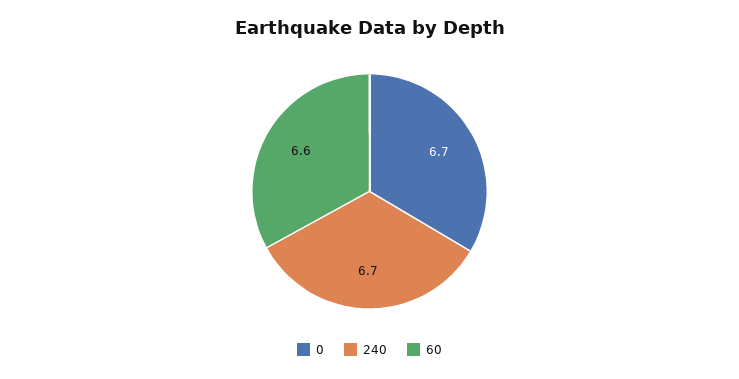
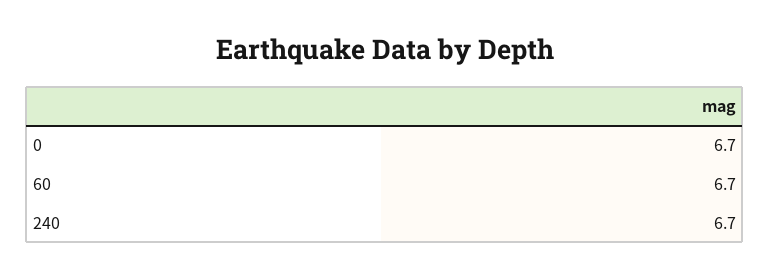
  {
    "0": 6.7,
    "240": 6.7,
-   "60": 6.6
+   "60": 6.7
  }

